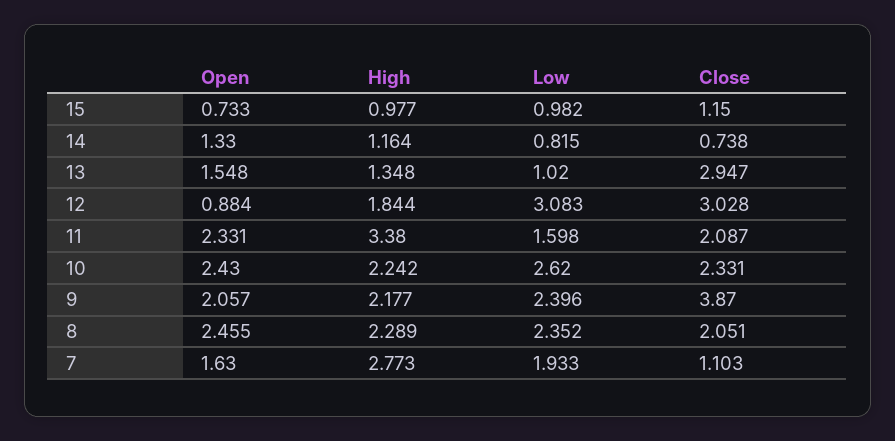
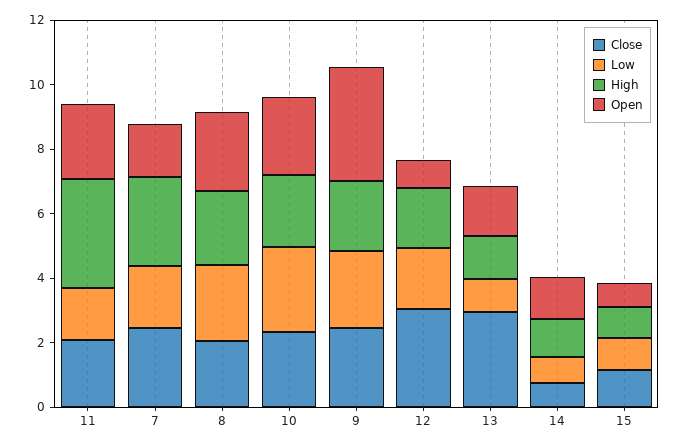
  {
    "Open": {
      "15": 0.733,
      "14": 1.33,
      "13": 1.548,
      "12": 0.884,
      "11": 2.331,
      "10": 2.43,
-     "9": 2.057,
+     "9": 3.5,
      "8": 2.455,
      "7": 1.63
    },
    "High": {
      "15": 0.977,
      "14": 1.164,
      "13": 1.348,
      "12": 1.844,
      "11": 3.38,
      "10": 2.242,
      "9": 2.177,
      "8": 2.289,
      "7": 2.773
    },
    "Low": {
      "15": 0.982,
      "14": 0.815,
      "13": 1.02,
-     "12": 3.083,
+     "12": 2,
      "11": 1.598,
      "10": 2.62,
      "9": 2.396,
      "8": 2.352,
      "7": 1.933
    },
    "Close": {
      "15": 1.15,
      "14": 0.738,
      "13": 2.947,
      "12": 3.028,
      "11": 2.087,
      "10": 2.331,
-     "9": 3.87,
+     "9": 2.5,
      "8": 2.051,
-     "7": 1.103
+     "7": 2.5
    }
  }

